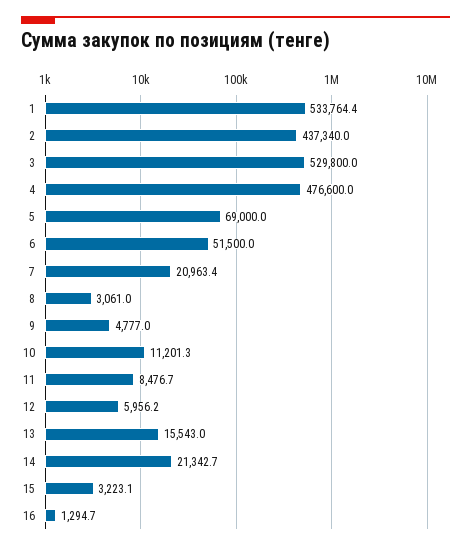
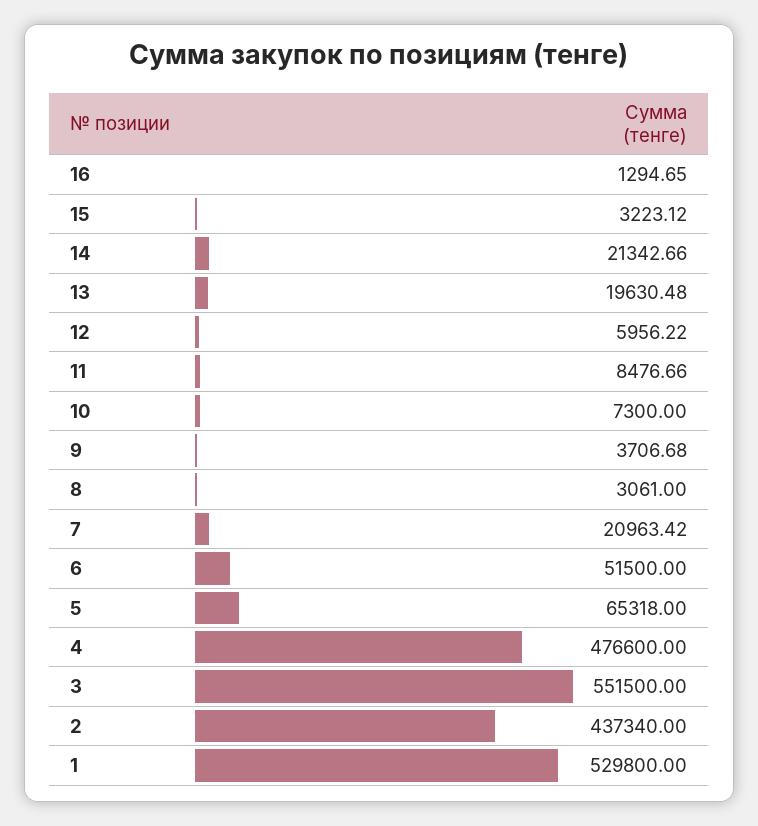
  {
-   "1": 533764.4,
+   "1": 529800,
    "2": 437340,
-   "3": 529800,
+   "3": 551500,
    "4": 476600,
-   "5": 69000,
+   "5": 65318,
    "6": 51500,
    "7": 20963.42,
    "8": 3061,
-   "9": 4777,
+   "9": 3706.68,
-   "10": 11201.3,
+   "10": 7300,
    "11": 8476.66,
    "12": 5956.22,
-   "13": 15543,
+   "13": 19630.48,
    "14": 21342.66,
    "15": 3223.12,
    "16": 1294.65
  }

